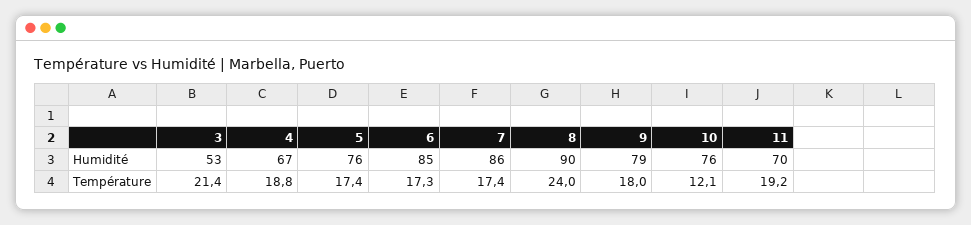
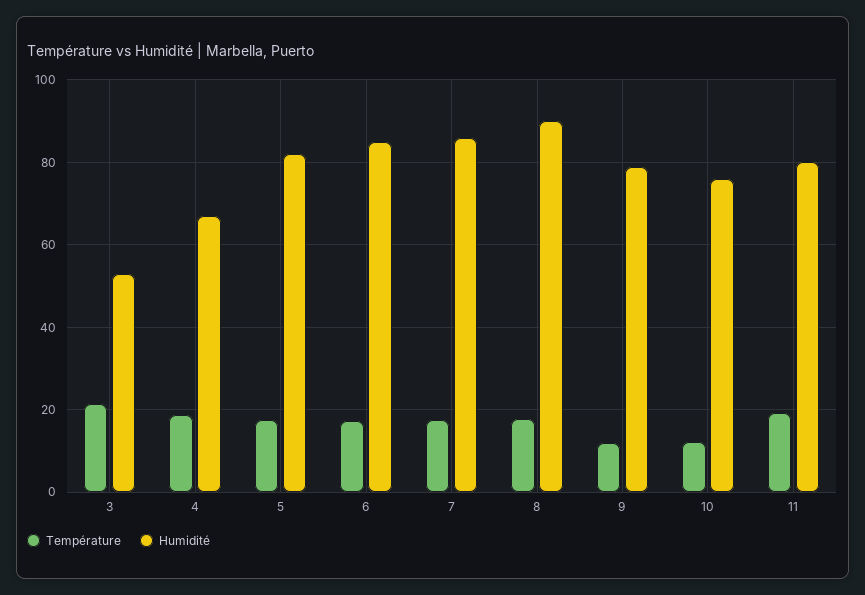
  {
    "Humidité": {
      "3": 53,
      "4": 67,
-     "5": 76,
+     "5": 82,
      "6": 85,
      "7": 86,
      "8": 90,
      "9": 79,
      "10": 76,
-     "11": 70
+     "11": 80
    },
    "Température": {
      "3": 21.4,
      "4": 18.8,
      "5": 17.4,
      "6": 17.3,
      "7": 17.4,
-     "8": 24,
+     "8": 18,
-     "9": 18,
+     "9": 12,
      "10": 12.1,
      "11": 19.2
    }
  }

